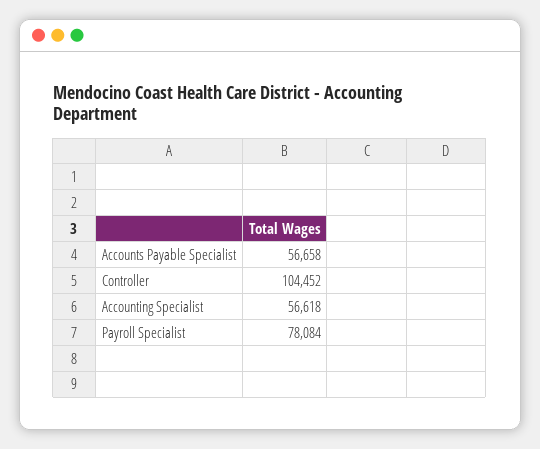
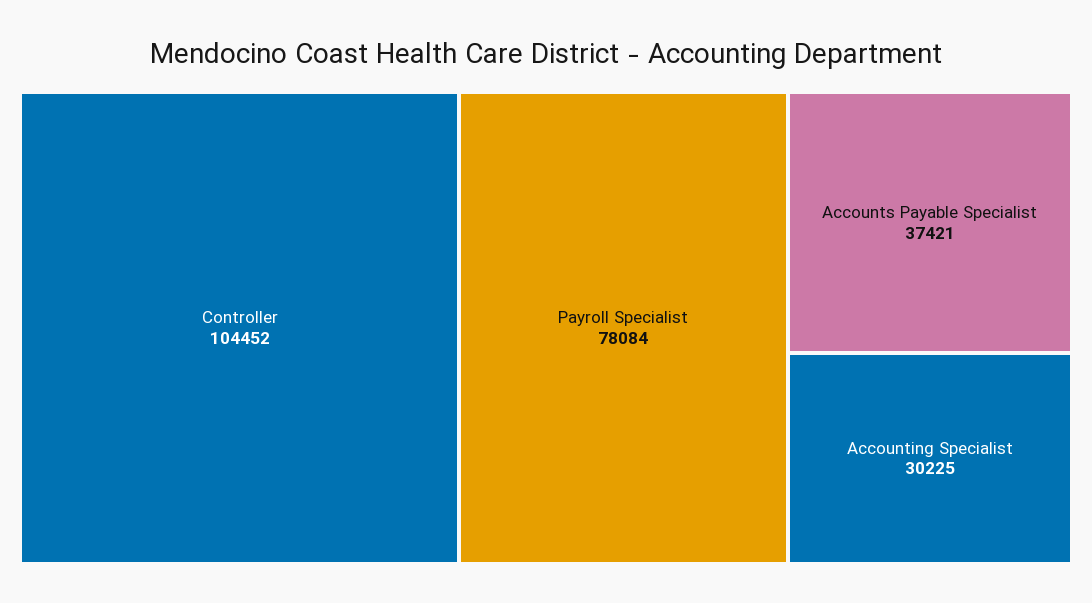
  {
-   "Accounts Payable Specialist": 56658,
+   "Accounts Payable Specialist": 37421,
    "Controller": 104452,
-   "Accounting Specialist": 56618,
+   "Accounting Specialist": 30225,
    "Payroll Specialist": 78084
  }

